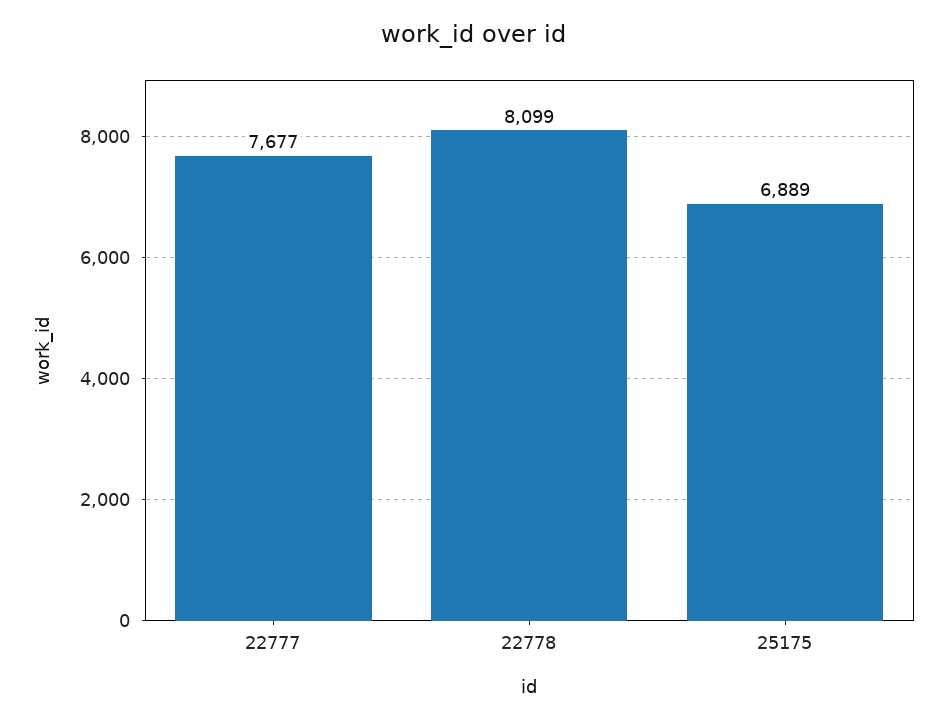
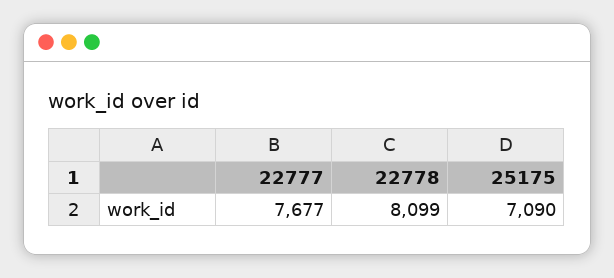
  {
    "22777": 7677,
    "22778": 8099,
-   "25175": 6889
+   "25175": 7090
  }

